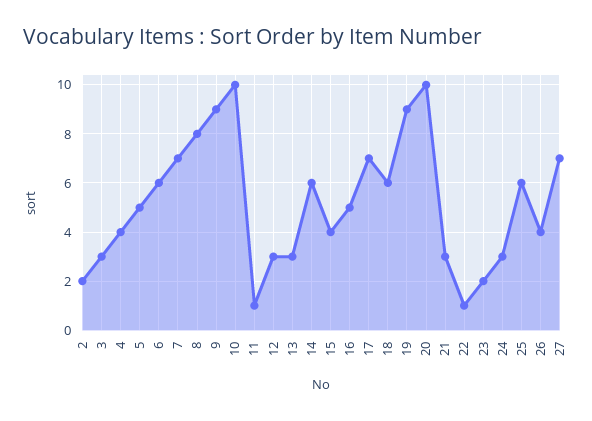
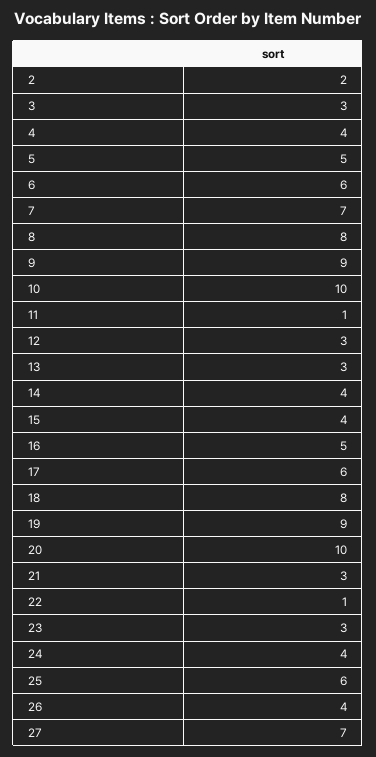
  {
    "2": 2,
    "3": 3,
    "4": 4,
    "5": 5,
    "6": 6,
    "7": 7,
    "8": 8,
    "9": 9,
    "10": 10,
    "11": 1,
    "12": 3,
    "13": 3,
-   "14": 6,
+   "14": 4,
    "15": 4,
    "16": 5,
-   "17": 7,
+   "17": 6,
-   "18": 6,
+   "18": 8,
    "19": 9,
    "20": 10,
    "21": 3,
    "22": 1,
-   "23": 2,
+   "23": 3,
-   "24": 3,
+   "24": 4,
    "25": 6,
    "26": 4,
    "27": 7
  }

